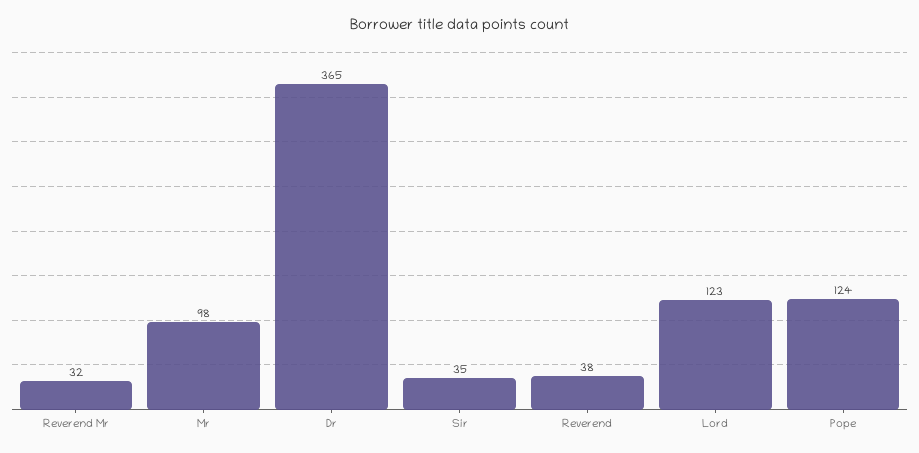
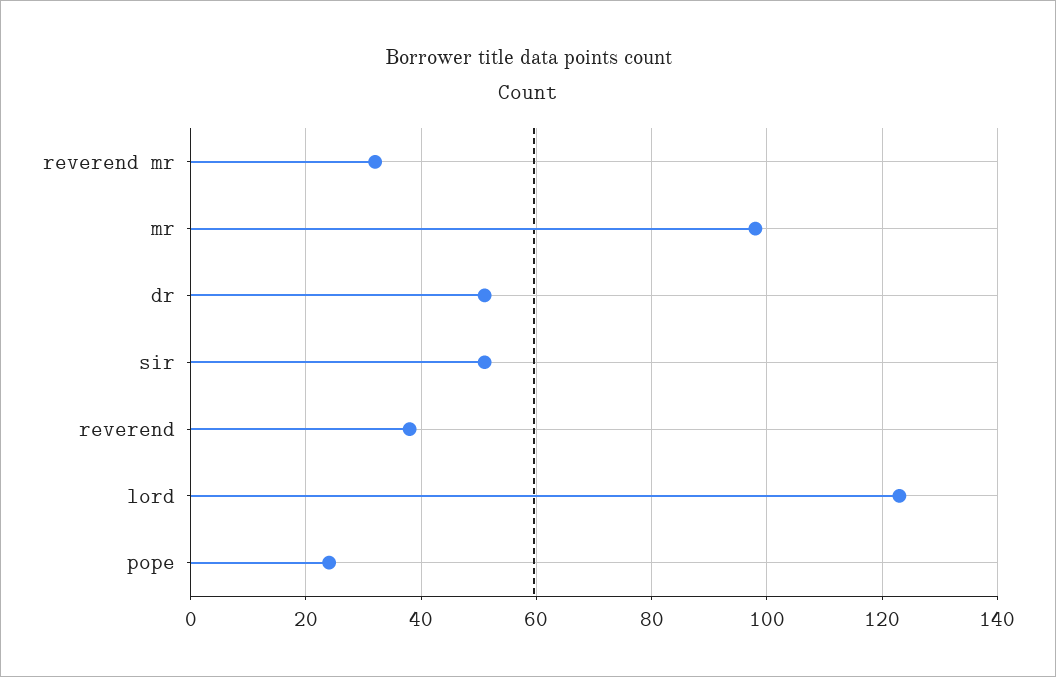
  {
    "Reverend Mr": 32,
    "Mr": 98,
-   "Dr": 365,
+   "Dr": 50,
-   "Sir": 35,
+   "Sir": 50,
    "Reverend": 38,
    "Lord": 123,
-   "Pope": 124
+   "Pope": 25
  }

